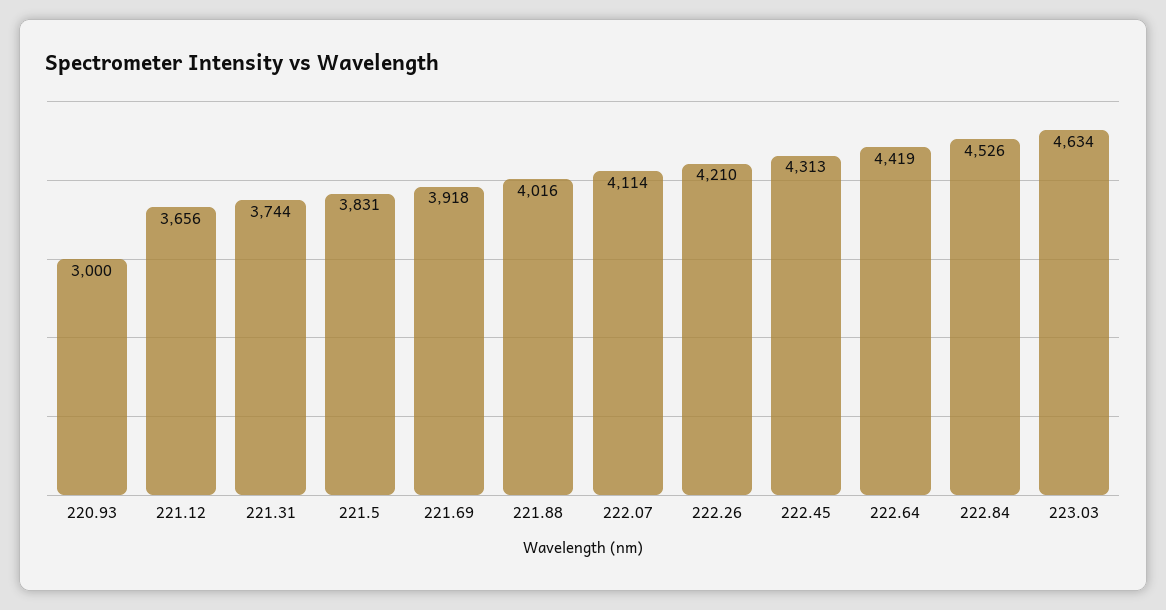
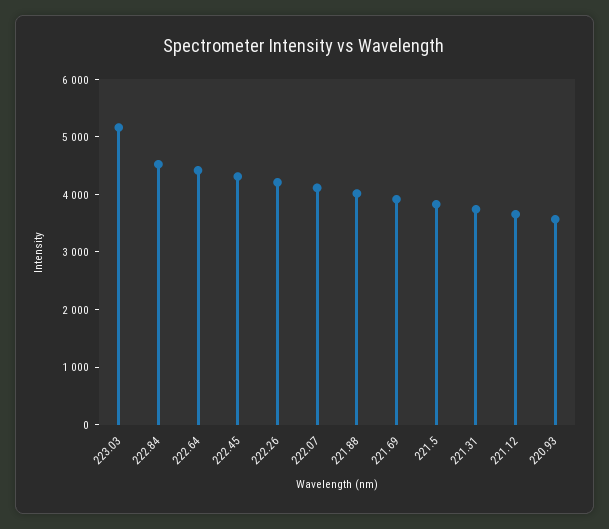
  {
-   "220.93": 3000,
+   "220.93": 3600,
    "221.12": 3656,
    "221.31": 3744,
    "221.5": 3831,
    "221.69": 3918,
    "221.88": 4016,
    "222.07": 4114,
    "222.26": 4210,
    "222.45": 4313,
    "222.64": 4419,
    "222.84": 4526,
-   "223.03": 4634
+   "223.03": 5200
  }

